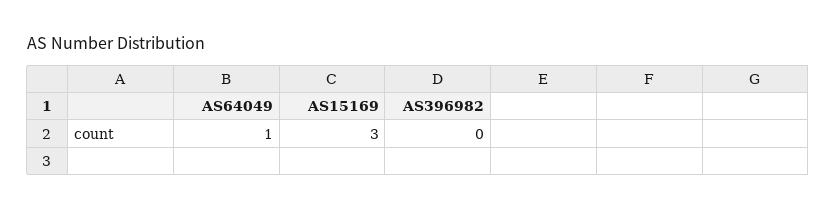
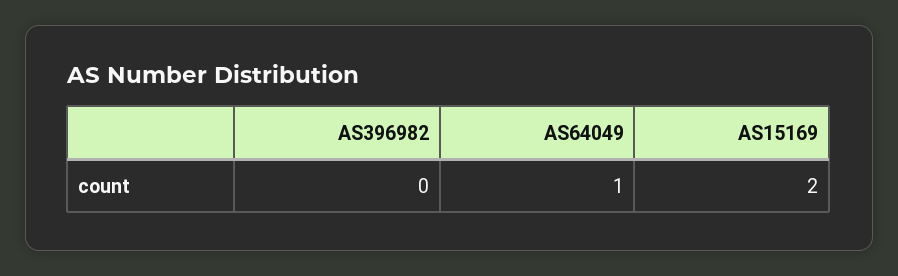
  {
    "AS64049": 1,
-   "AS15169": 3,
+   "AS15169": 2,
    "AS396982": 0
  }

